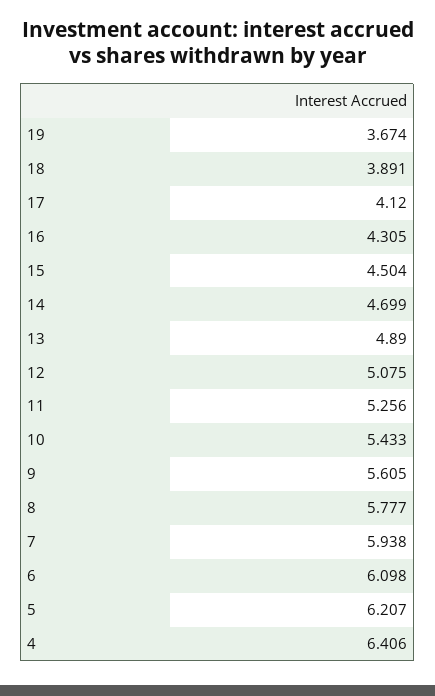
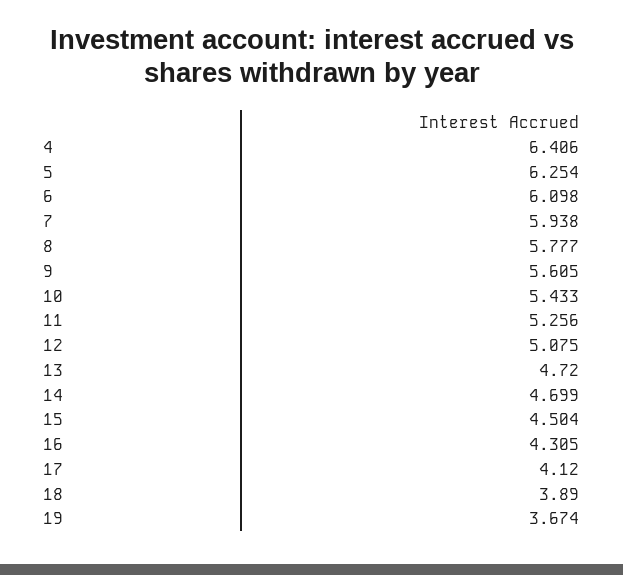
  {
    "19": 3.674,
-   "18": 3.891,
+   "18": 3.89,
    "17": 4.12,
    "16": 4.305,
    "15": 4.504,
    "14": 4.699,
-   "13": 4.89,
+   "13": 4.72,
    "12": 5.075,
    "11": 5.256,
    "10": 5.433,
    "9": 5.605,
    "8": 5.777,
    "7": 5.938,
    "6": 6.098,
-   "5": 6.207,
+   "5": 6.254,
    "4": 6.406
  }

